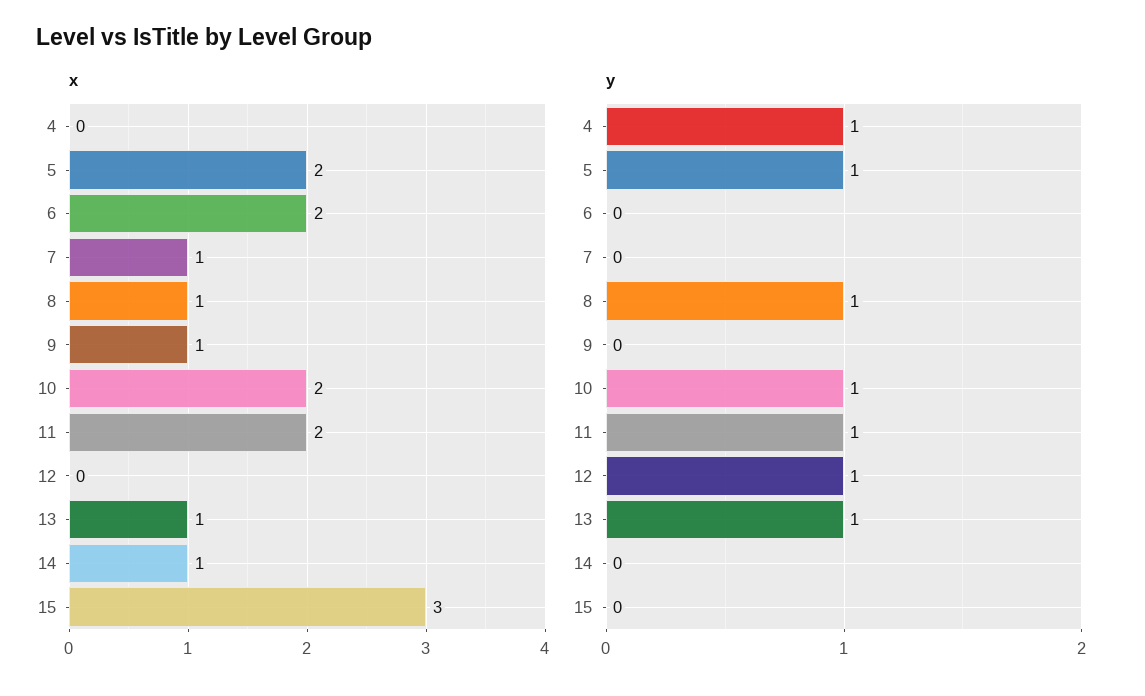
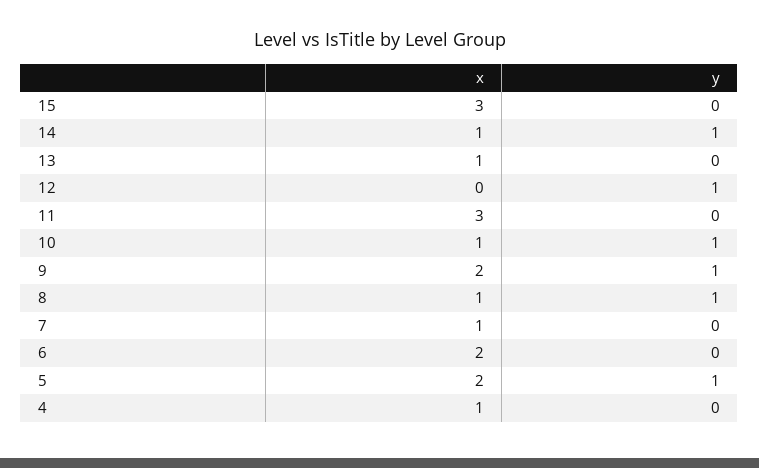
  {
    "x": {
-     "4": 0,
+     "4": 1,
      "5": 2,
      "6": 2,
      "7": 1,
      "8": 1,
-     "9": 1,
+     "9": 2,
-     "10": 2,
+     "10": 1,
-     "11": 2,
+     "11": 3,
      "12": 0,
      "13": 1,
      "14": 1,
      "15": 3
    },
    "y": {
-     "4": 1,
+     "4": 0,
      "5": 1,
      "6": 0,
      "7": 0,
      "8": 1,
-     "9": 0,
+     "9": 1,
      "10": 1,
-     "11": 1,
+     "11": 0,
      "12": 1,
-     "13": 1,
+     "13": 0,
-     "14": 0,
+     "14": 1,
      "15": 0
    }
  }

